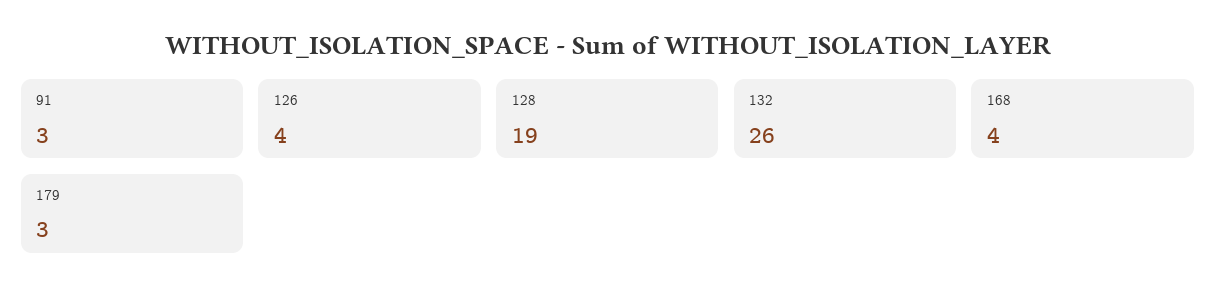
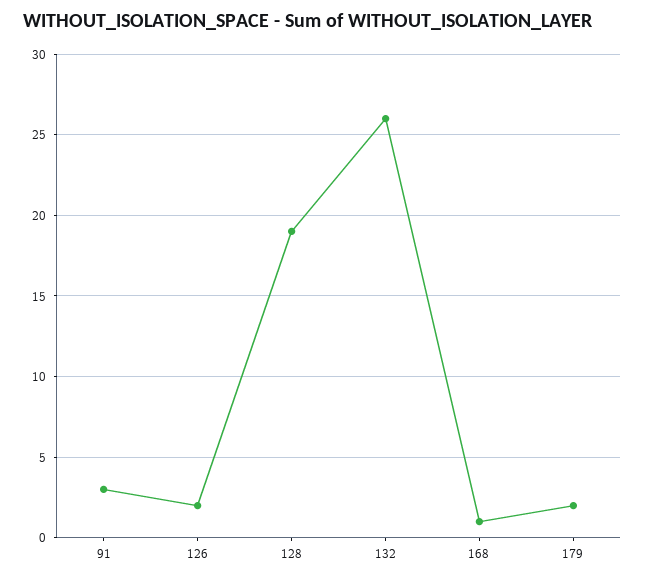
  {
    "91": 3,
-   "126": 4,
+   "126": 2,
    "128": 19,
    "132": 26,
-   "168": 4,
+   "168": 1,
-   "179": 3
+   "179": 2
  }

